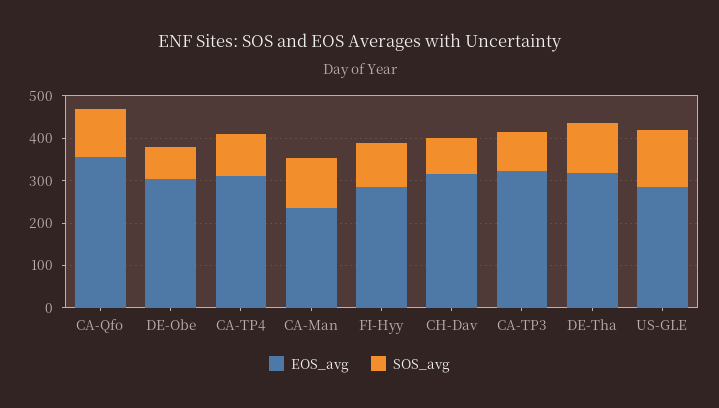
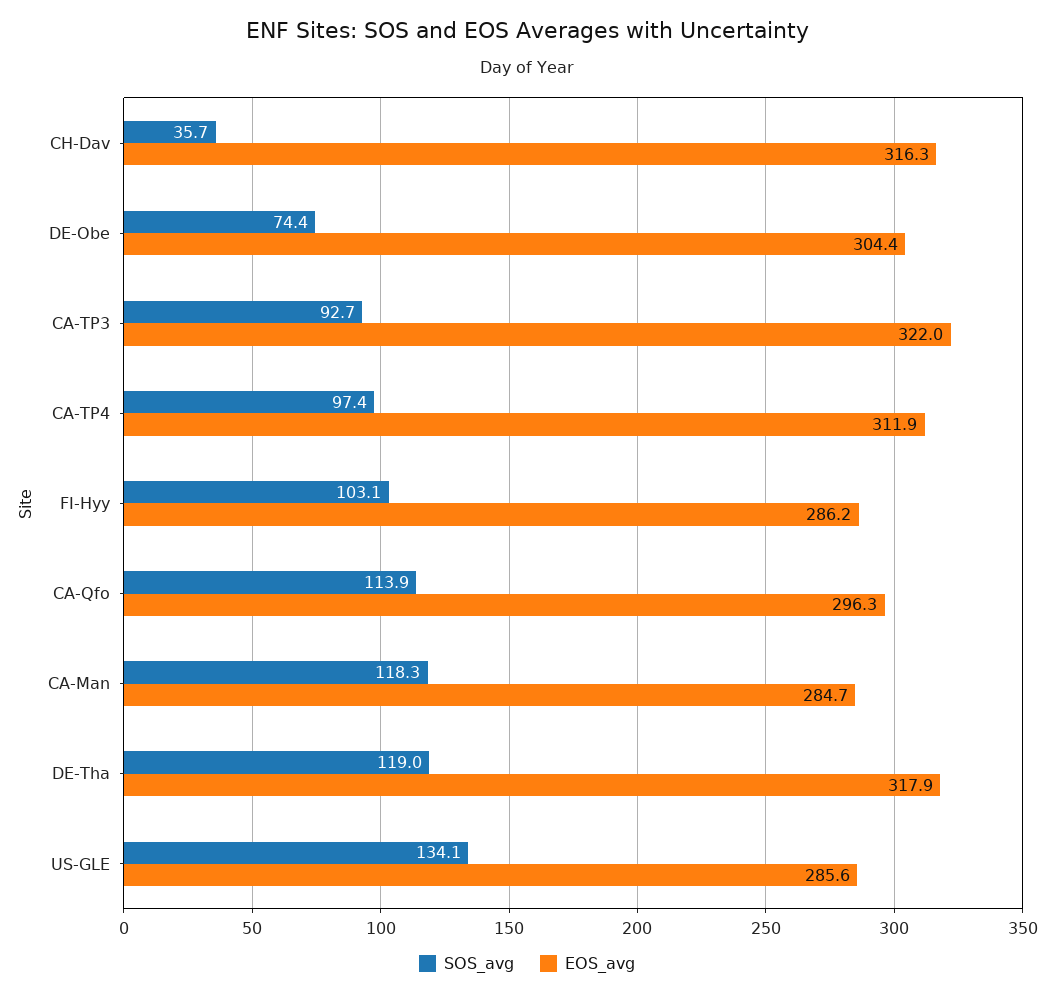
  {
    "EOS_avg": {
-     "CA-Qfo": 360,
+     "CA-Qfo": 296.3,
      "DE-Obe": 304.4,
      "CA-TP4": 311.9,
-     "CA-Man": 240,
+     "CA-Man": 284.7,
      "FI-Hyy": 286.2,
      "CH-Dav": 316.3,
      "CA-TP3": 322,
      "DE-Tha": 317.9,
      "US-GLE": 285.6
    },
    "SOS_avg": {
      "CA-Qfo": 113.9,
      "DE-Obe": 74.4,
      "CA-TP4": 97.4,
      "CA-Man": 118.3,
      "FI-Hyy": 103.1,
-     "CH-Dav": 80,
+     "CH-Dav": 35.7,
      "CA-TP3": 92.7,
      "DE-Tha": 119,
      "US-GLE": 134.1
    }
  }

